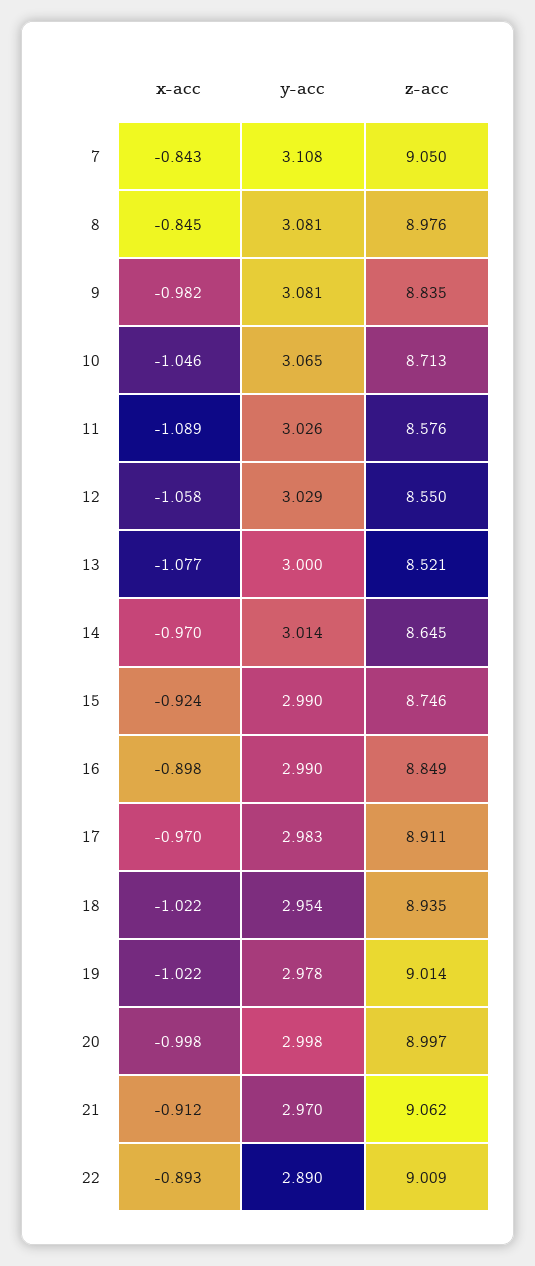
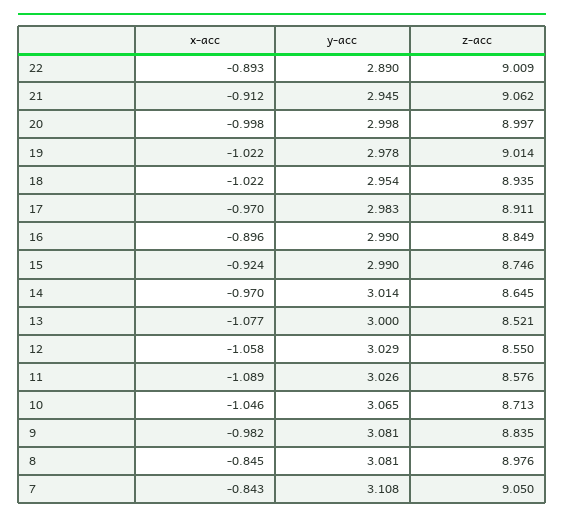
  {
    "x-acc": {
      "7": -0.843,
      "8": -0.845,
      "9": -0.982,
      "10": -1.046,
      "11": -1.089,
      "12": -1.058,
      "13": -1.077,
      "14": -0.97,
      "15": -0.924,
-     "16": -0.898,
+     "16": -0.896,
      "17": -0.97,
      "18": -1.022,
      "19": -1.022,
      "20": -0.998,
      "21": -0.912,
      "22": -0.893
    },
    "y-acc": {
      "7": 3.108,
      "8": 3.081,
      "9": 3.081,
      "10": 3.065,
      "11": 3.026,
      "12": 3.029,
      "13": 3,
      "14": 3.014,
      "15": 2.99,
      "16": 2.99,
      "17": 2.983,
      "18": 2.954,
      "19": 2.978,
      "20": 2.998,
-     "21": 2.97,
+     "21": 2.945,
      "22": 2.89
    },
    "z-acc": {
      "7": 9.05,
      "8": 8.976,
      "9": 8.835,
      "10": 8.713,
      "11": 8.576,
      "12": 8.55,
      "13": 8.521,
      "14": 8.645,
      "15": 8.746,
      "16": 8.849,
      "17": 8.911,
      "18": 8.935,
      "19": 9.014,
      "20": 8.997,
      "21": 9.062,
      "22": 9.009
    }
  }

